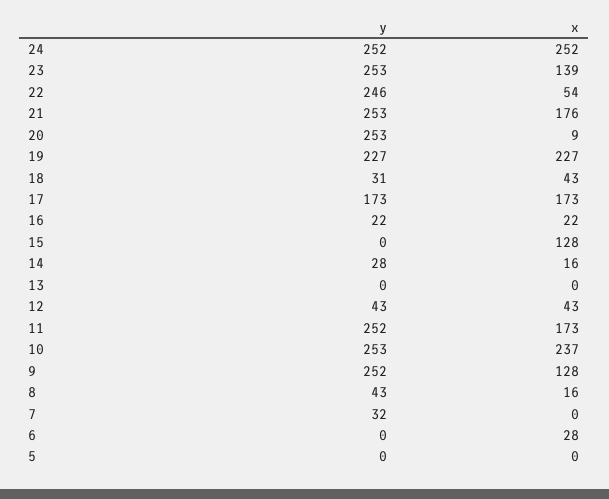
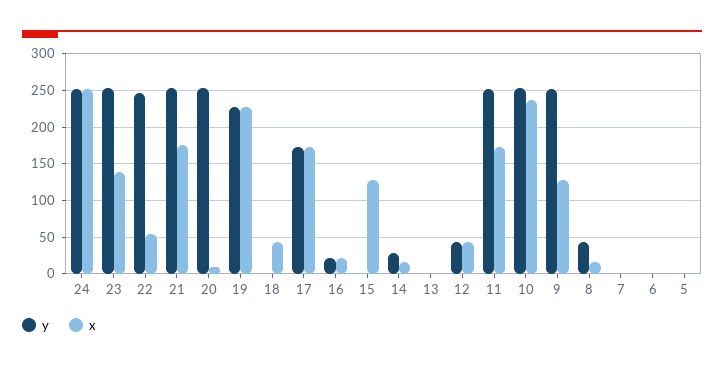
  {
    "y": {
      "24": 252,
      "23": 253,
      "22": 246,
      "21": 253,
      "20": 253,
      "19": 227,
-     "18": 31,
+     "18": 0,
      "17": 173,
      "16": 22,
      "15": 0,
      "14": 28,
      "13": 0,
      "12": 43,
      "11": 252,
      "10": 253,
      "9": 252,
      "8": 43,
-     "7": 32,
+     "7": 0,
      "6": 0,
      "5": 0
    },
    "x": {
      "24": 252,
      "23": 139,
      "22": 54,
      "21": 176,
      "20": 9,
      "19": 227,
      "18": 43,
      "17": 173,
      "16": 22,
      "15": 128,
      "14": 16,
      "13": 0,
      "12": 43,
      "11": 173,
      "10": 237,
      "9": 128,
      "8": 16,
      "7": 0,
-     "6": 28,
+     "6": 0,
      "5": 0
    }
  }

